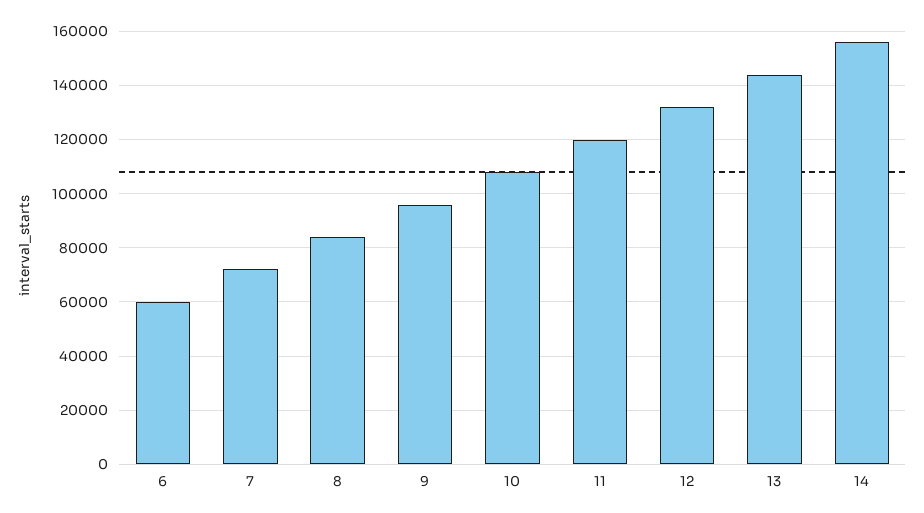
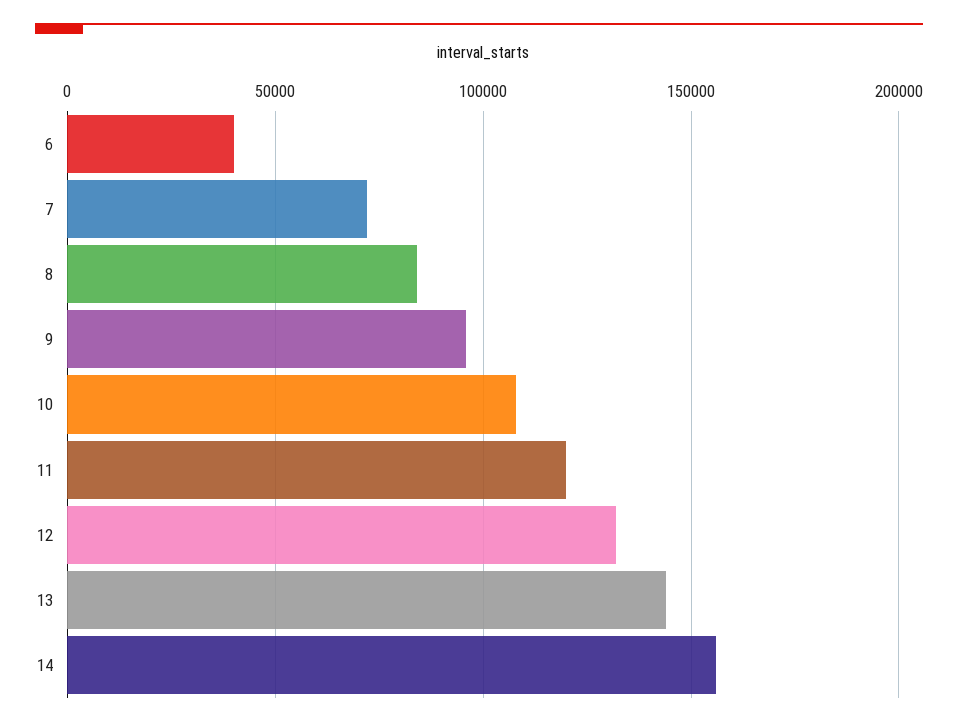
  {
-   "6": 60000,
+   "6": 40000,
    "7": 72500,
    "8": 85000,
    "9": 95000,
    "10": 107500,
    "11": 120000,
    "12": 132500,
    "13": 145000,
    "14": 155000
  }

